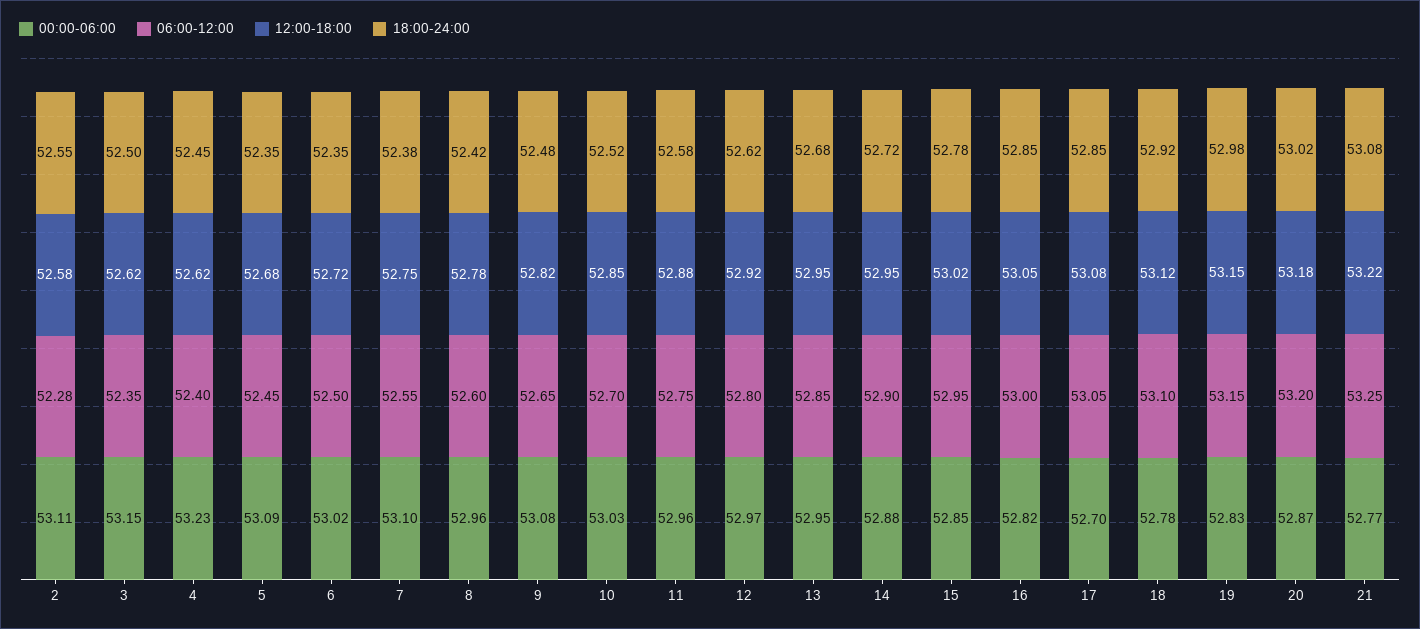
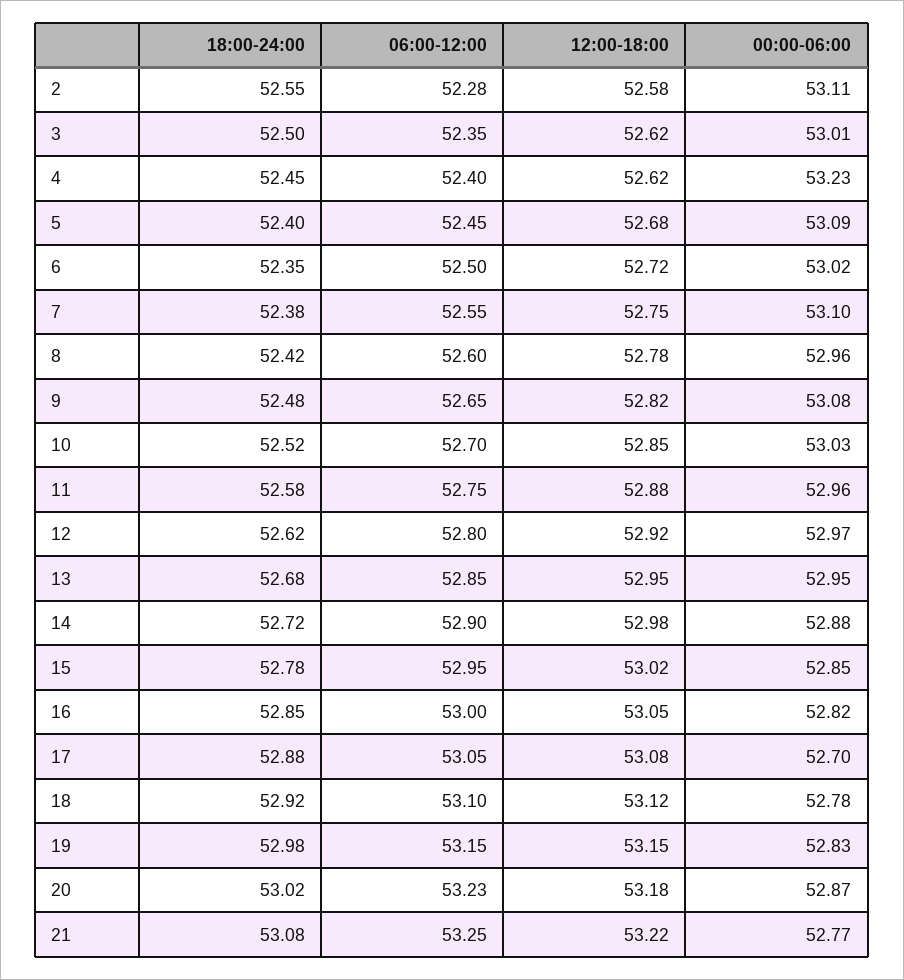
  {
    "00:00-06:00": {
      "2": 53.11,
-     "3": 53.15,
+     "3": 53.01,
      "4": 53.23,
      "5": 53.09,
      "6": 53.02,
      "7": 53.1,
      "8": 52.96,
      "9": 53.08,
      "10": 53.03,
      "11": 52.96,
      "12": 52.97,
      "13": 52.95,
      "14": 52.88,
      "15": 52.85,
      "16": 52.82,
      "17": 52.7,
      "18": 52.78,
      "19": 52.83,
      "20": 52.87,
      "21": 52.77
    },
    "06:00-12:00": {
      "2": 52.28,
      "3": 52.35,
      "4": 52.4,
      "5": 52.45,
      "6": 52.5,
      "7": 52.55,
      "8": 52.6,
      "9": 52.65,
      "10": 52.7,
      "11": 52.75,
      "12": 52.8,
      "13": 52.85,
      "14": 52.9,
      "15": 52.95,
      "16": 53,
      "17": 53.05,
      "18": 53.1,
      "19": 53.15,
-     "20": 53.2,
+     "20": 53.23,
      "21": 53.25
    },
    "12:00-18:00": {
      "2": 52.58,
      "3": 52.62,
      "4": 52.62,
      "5": 52.68,
      "6": 52.72,
      "7": 52.75,
      "8": 52.78,
      "9": 52.82,
      "10": 52.85,
      "11": 52.88,
      "12": 52.92,
      "13": 52.95,
-     "14": 52.95,
+     "14": 52.98,
      "15": 53.02,
      "16": 53.05,
      "17": 53.08,
      "18": 53.12,
      "19": 53.15,
      "20": 53.18,
      "21": 53.22
    },
    "18:00-24:00": {
      "2": 52.55,
      "3": 52.5,
      "4": 52.45,
-     "5": 52.35,
+     "5": 52.4,
      "6": 52.35,
      "7": 52.38,
      "8": 52.42,
      "9": 52.48,
      "10": 52.52,
      "11": 52.58,
      "12": 52.62,
      "13": 52.68,
      "14": 52.72,
      "15": 52.78,
      "16": 52.85,
-     "17": 52.85,
+     "17": 52.88,
      "18": 52.92,
      "19": 52.98,
      "20": 53.02,
      "21": 53.08
    }
  }

